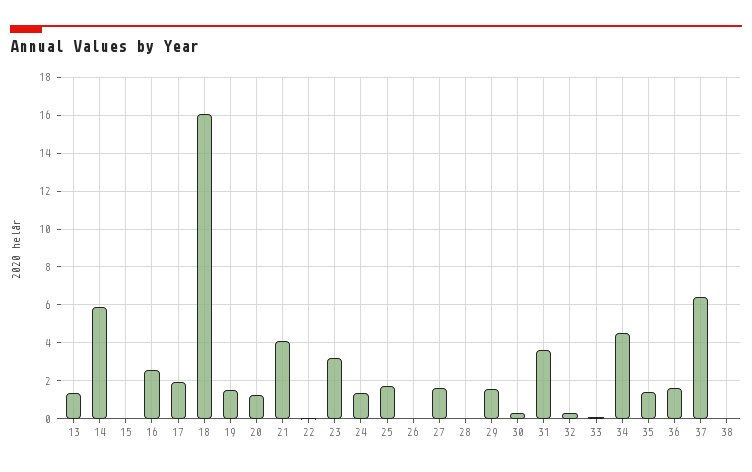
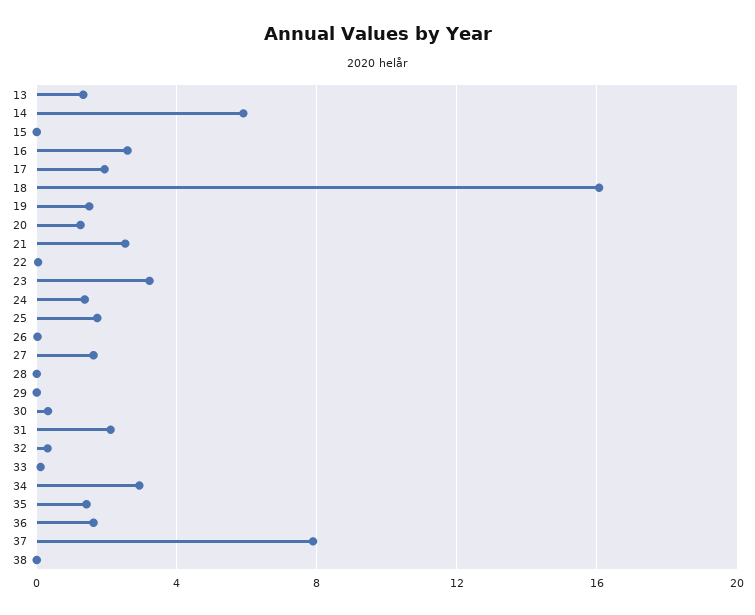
  {
    "13": 1.5,
    "14": 6,
    "15": 0,
    "16": 2.5,
    "17": 2,
    "18": 16,
    "19": 1.5,
    "20": 1.5,
-   "21": 4,
+   "21": 2.5,
    "22": 0,
    "23": 3,
    "24": 1.5,
    "25": 1.5,
    "26": 0,
    "27": 1.5,
    "28": 0,
-   "29": 1.5,
+   "29": 0,
    "30": 0.5,
-   "31": 3.5,
+   "31": 2,
    "32": 0.5,
    "33": 0,
-   "34": 4.5,
+   "34": 3,
    "35": 1.5,
    "36": 1.5,
-   "37": 6.5,
+   "37": 8,
    "38": 0
  }

